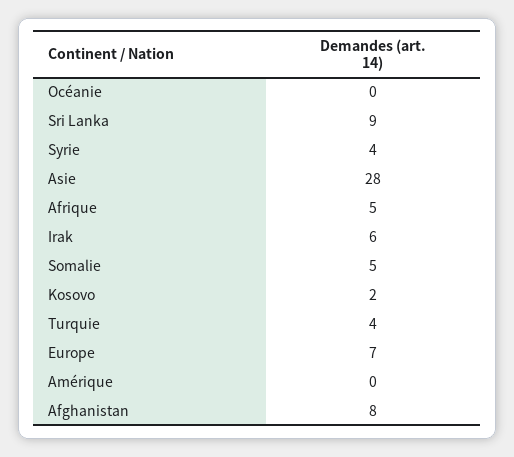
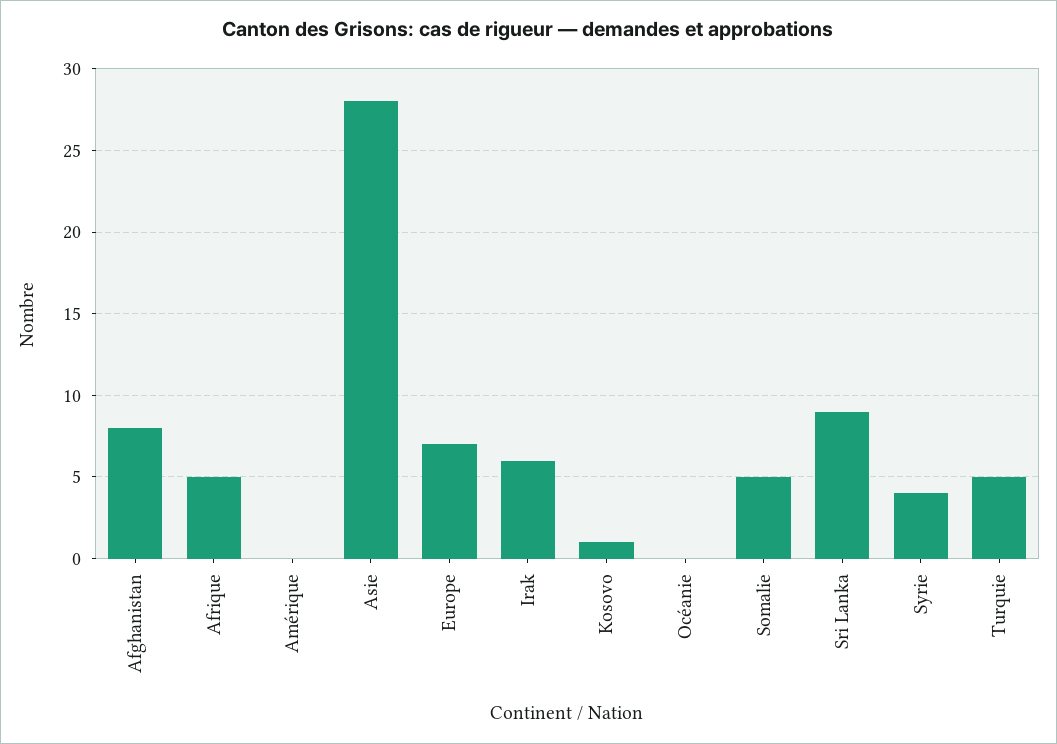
  {
    "Océanie": 0,
    "Sri Lanka": 9,
    "Syrie": 4,
    "Asie": 28,
    "Afrique": 5,
    "Irak": 6,
    "Somalie": 5,
-   "Kosovo": 2,
+   "Kosovo": 1,
-   "Turquie": 4,
+   "Turquie": 5,
    "Europe": 7,
    "Amérique": 0,
    "Afghanistan": 8
  }

